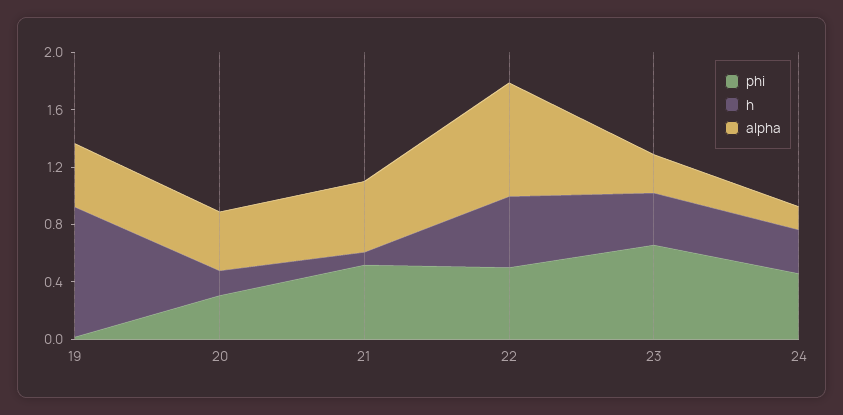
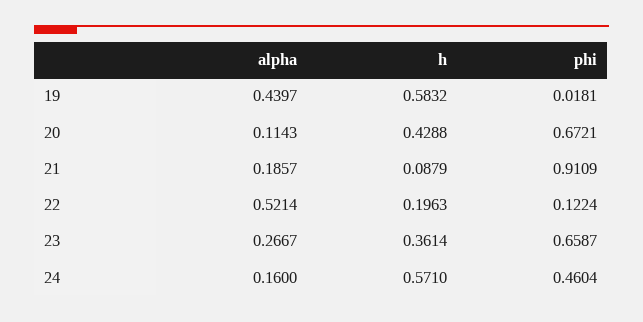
  {
    "phi": {
      "19": 0.0181,
-     "20": 0.3,
+     "20": 0.6721,
-     "21": 0.5,
+     "21": 0.9109,
-     "22": 0.5,
+     "22": 0.1224,
      "23": 0.6587,
      "24": 0.4604
    },
    "h": {
-     "19": 0.9,
+     "19": 0.5832,
-     "20": 0.2,
+     "20": 0.4288,
      "21": 0.0879,
-     "22": 0.5,
+     "22": 0.1963,
      "23": 0.3614,
-     "24": 0.3
+     "24": 0.571
    },
    "alpha": {
      "19": 0.4397,
-     "20": 0.4,
+     "20": 0.1143,
-     "21": 0.5,
+     "21": 0.1857,
-     "22": 0.8,
+     "22": 0.5214,
      "23": 0.2667,
      "24": 0.16
    }
  }

